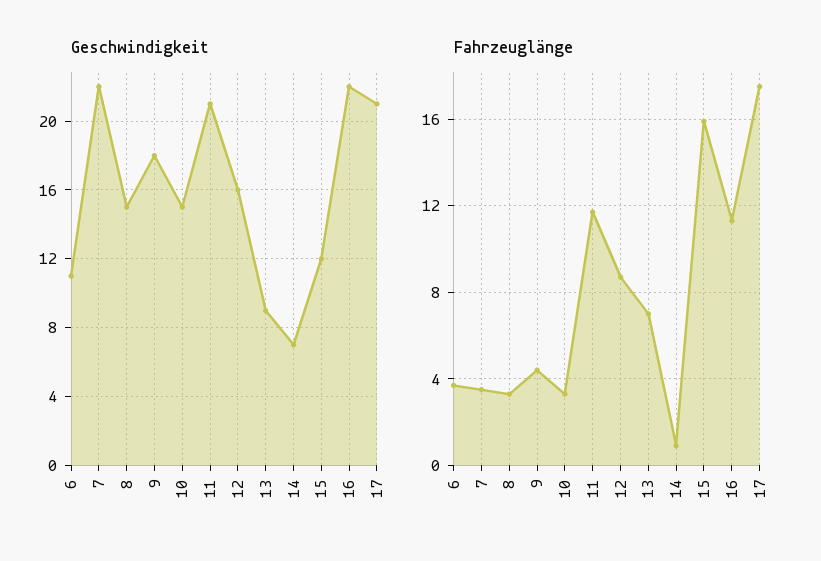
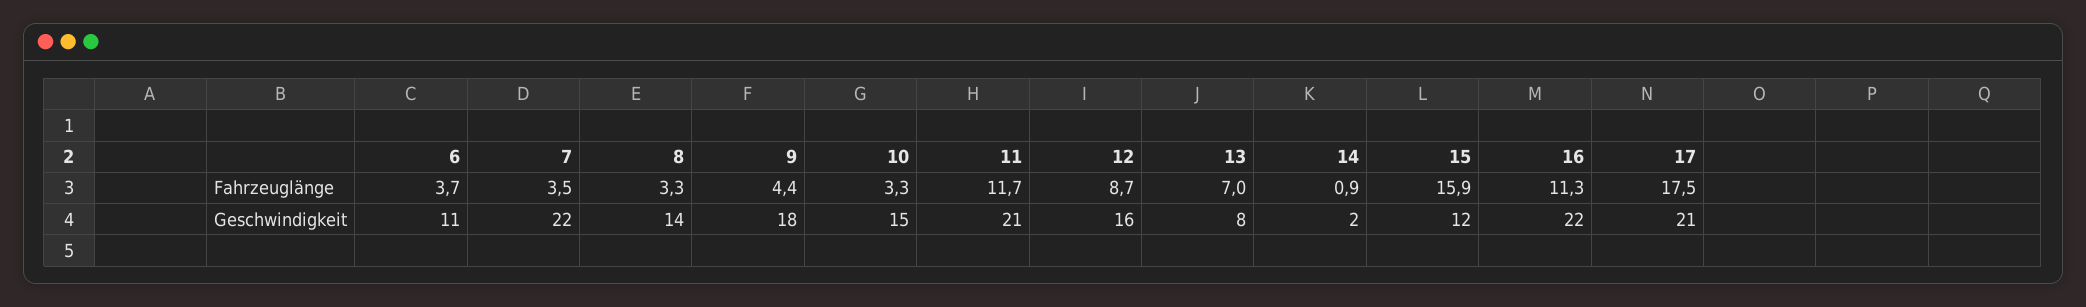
  {
    "Geschwindigkeit": {
      "6": 11,
      "7": 22,
-     "8": 15,
+     "8": 14,
      "9": 18,
      "10": 15,
      "11": 21,
      "12": 16,
-     "13": 9,
+     "13": 8,
-     "14": 7,
+     "14": 2,
      "15": 12,
      "16": 22,
      "17": 21
    },
    "Fahrzeuglänge": {
      "6": 3.7,
      "7": 3.5,
      "8": 3.3,
      "9": 4.4,
      "10": 3.3,
      "11": 11.7,
      "12": 8.7,
      "13": 7,
      "14": 0.9,
      "15": 15.9,
      "16": 11.3,
      "17": 17.5
    }
  }

